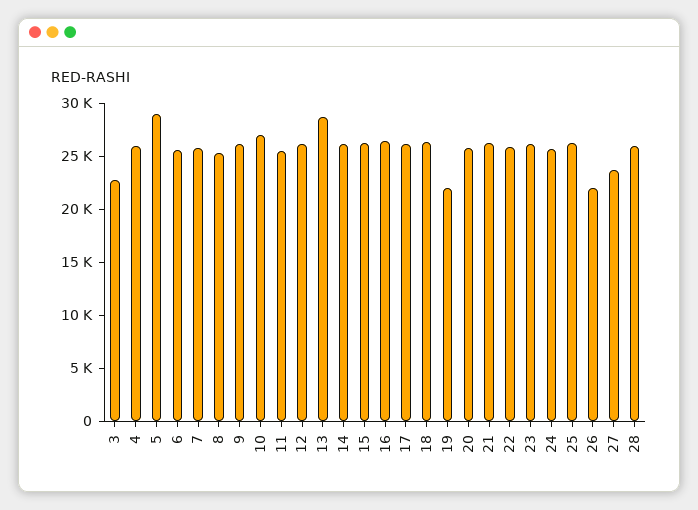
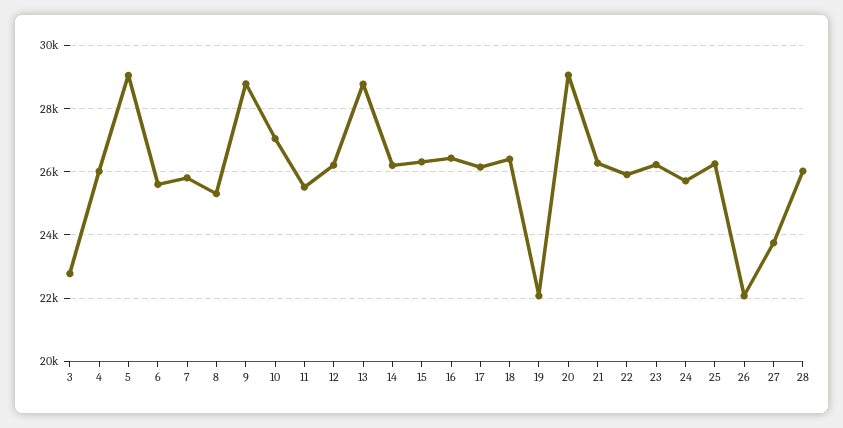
  {
    "3": 22800,
    "4": 26000,
    "5": 29000,
    "6": 25600,
    "7": 25800,
    "8": 25400,
-   "9": 26000,
+   "9": 28800,
    "10": 27000,
    "11": 25600,
    "12": 26200,
    "13": 28800,
    "14": 26200,
    "15": 26400,
    "16": 26400,
    "17": 26200,
    "18": 26400,
    "19": 22000,
-   "20": 26000,
+   "20": 29000,
    "21": 26200,
    "22": 26000,
    "23": 26200,
    "24": 25800,
    "25": 26200,
    "26": 22000,
    "27": 23800,
    "28": 26000
  }

